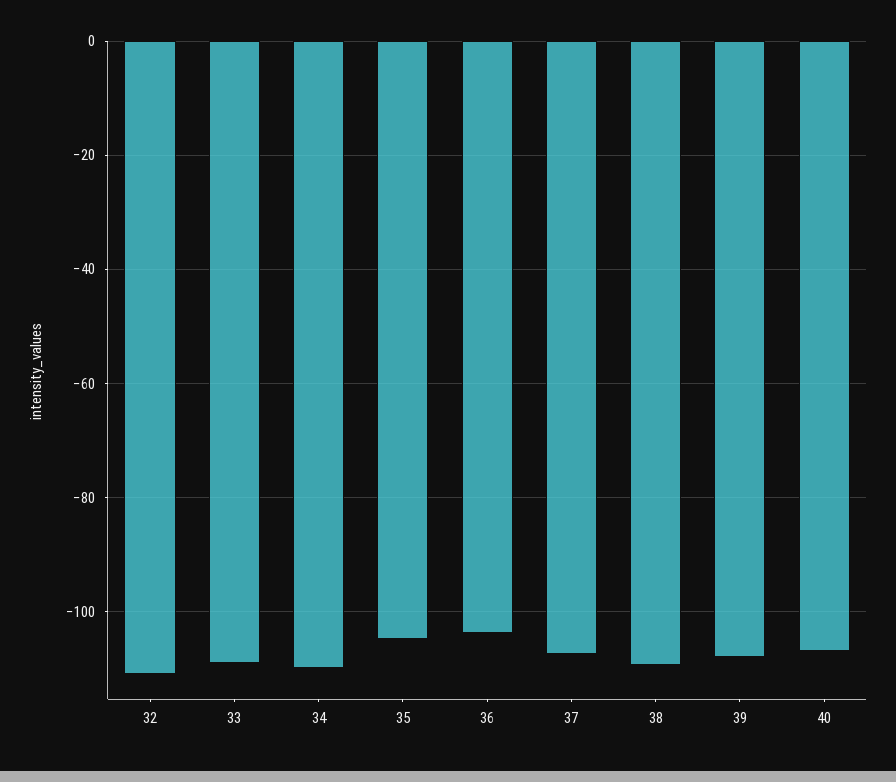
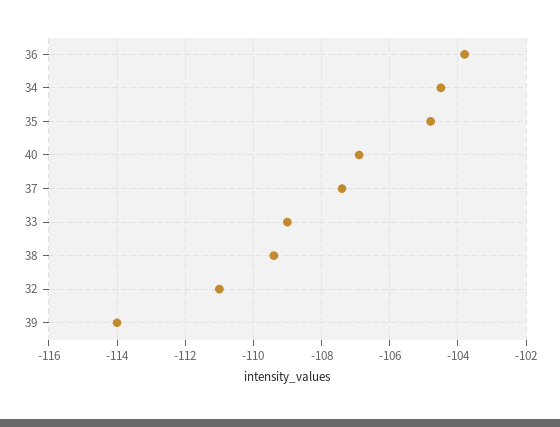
  {
    "32": -111,
    "33": -109,
-   "34": -110,
+   "34": -104.5,
    "35": -105,
    "36": -104,
    "37": -107.5,
    "38": -109.5,
-   "39": -108,
+   "39": -114,
    "40": -107
  }

